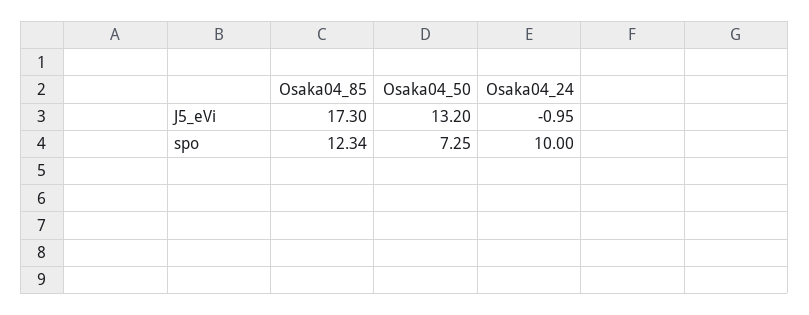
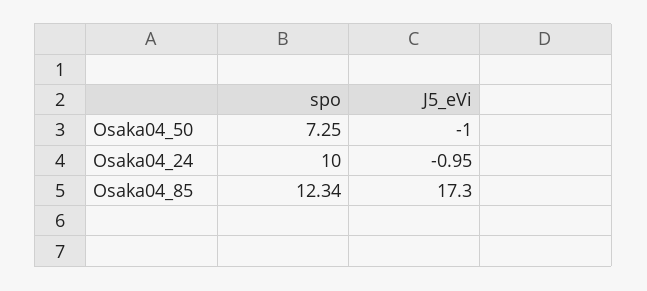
  {
    "Osaka04_85": {
      "J5_eVi": 17.3,
      "spo": 12.34
    },
    "Osaka04_50": {
-     "J5_eVi": 13.2,
+     "J5_eVi": -1,
      "spo": 7.25
    },
    "Osaka04_24": {
      "J5_eVi": -0.95,
      "spo": 10
    }
  }

